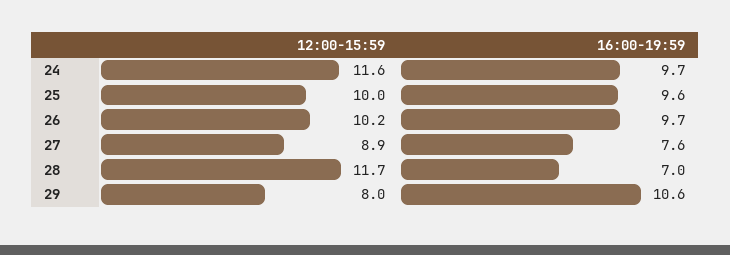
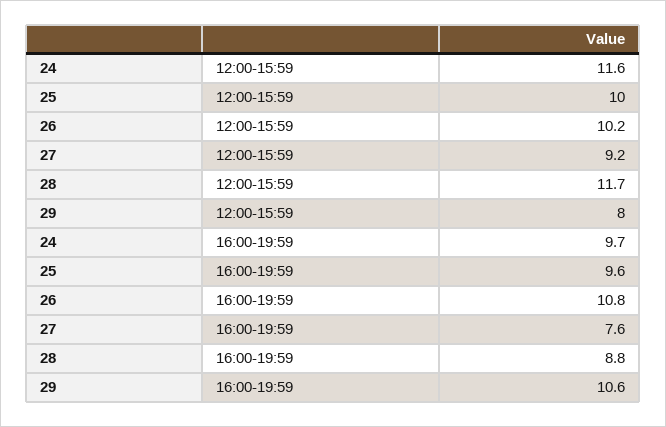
  {
    "12:00-15:59": {
      "24": 11.6,
      "25": 10,
      "26": 10.2,
-     "27": 8.9,
+     "27": 9.2,
      "28": 11.7,
      "29": 8
    },
    "16:00-19:59": {
      "24": 9.7,
      "25": 9.6,
-     "26": 9.7,
+     "26": 10.8,
      "27": 7.6,
-     "28": 7,
+     "28": 8.8,
      "29": 10.6
    }
  }

